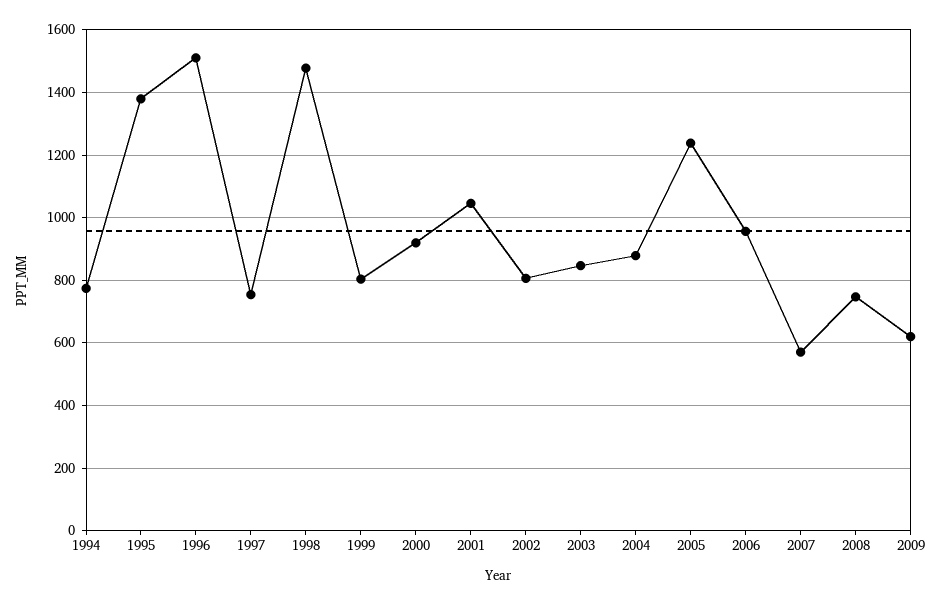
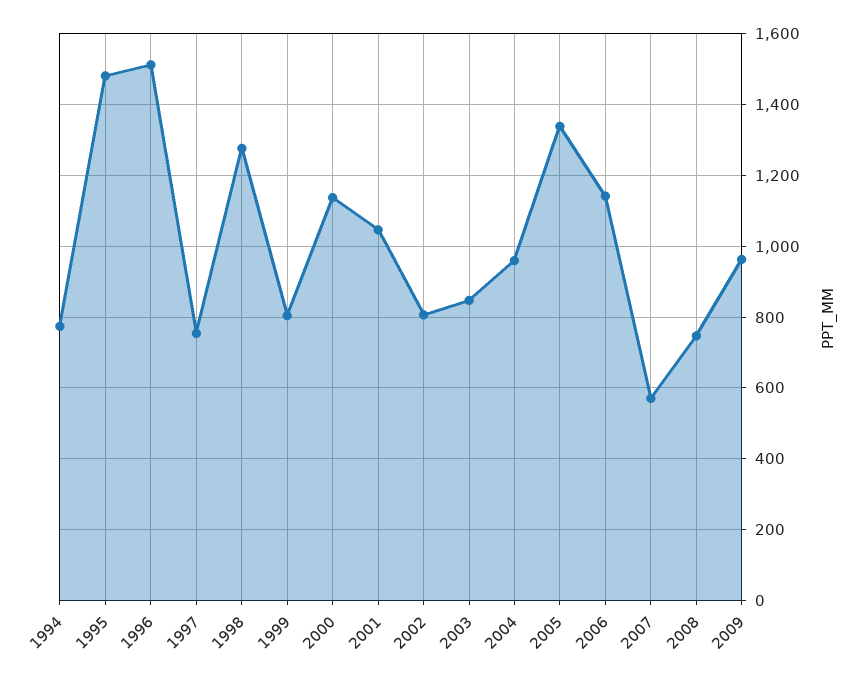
  {
    "1994": 780,
-   "1995": 1380,
+   "1995": 1480,
    "1996": 1520,
    "1997": 760,
-   "1998": 1480,
+   "1998": 1280,
    "1999": 800,
-   "2000": 920,
+   "2000": 1140,
    "2001": 1040,
    "2002": 800,
    "2003": 840,
-   "2004": 880,
+   "2004": 960,
-   "2005": 1240,
+   "2005": 1340,
-   "2006": 960,
+   "2006": 1140,
    "2007": 580,
    "2008": 740,
-   "2009": 620
+   "2009": 960
  }

